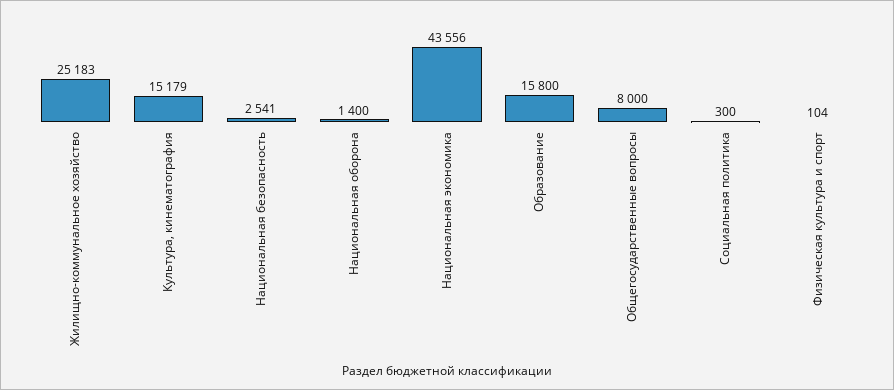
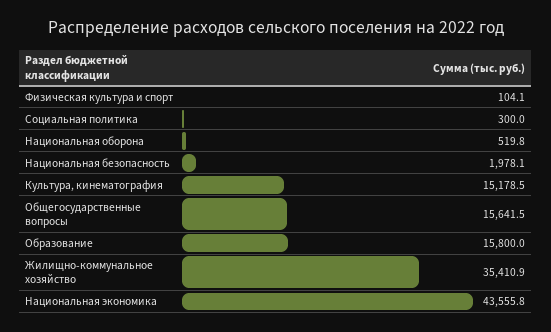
  {
-   "Жилищно-коммунальное хозяйство": 25183,
+   "Жилищно-коммунальное хозяйство": 35410.9,
    "Культура, кинематография": 15178.5,
-   "Национальная безопасность": 2541,
+   "Национальная безопасность": 1978.1,
-   "Национальная оборона": 1400,
+   "Национальная оборона": 519.8,
    "Национальная экономика": 43555.8,
    "Образование": 15800,
-   "Общегосударственные вопросы": 8000,
+   "Общегосударственные вопросы": 15641.5,
    "Социальная политика": 300,
    "Физическая культура и спорт": 104.1
  }

